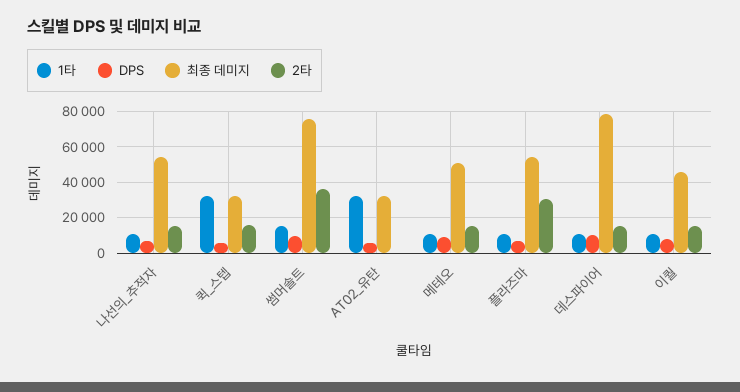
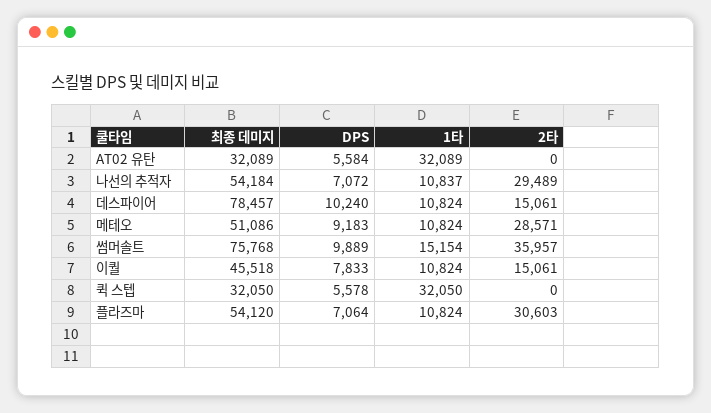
  {
    "1타": {
      "나선의_추적자": 10837,
      "퀵_스텝": 32050,
      "썸머솔트": 15154,
      "AT02_유탄": 32089,
      "메테오": 10824,
      "플라즈마": 10824,
      "데스파이어": 10824,
      "이퀄": 10824
    },
    "DPS": {
      "나선의_추적자": 7072,
      "퀵_스텝": 5578,
      "썸머솔트": 9889,
      "AT02_유탄": 5584,
      "메테오": 9183,
      "플라즈마": 7064,
      "데스파이어": 10240,
      "이퀄": 7833
    },
    "최종 데미지": {
      "나선의_추적자": 54184,
      "퀵_스텝": 32050,
      "썸머솔트": 75768,
      "AT02_유탄": 32089,
      "메테오": 51086,
      "플라즈마": 54120,
      "데스파이어": 78457,
      "이퀄": 45518
    },
    "2타": {
-     "나선의_추적자": 15000,
+     "나선의_추적자": 29489,
-     "퀵_스텝": 15000,
+     "퀵_스텝": 0,
      "썸머솔트": 35957,
      "AT02_유탄": 0,
-     "메테오": 15000,
+     "메테오": 28571,
      "플라즈마": 30603,
      "데스파이어": 15061,
      "이퀄": 15061
    }
  }

